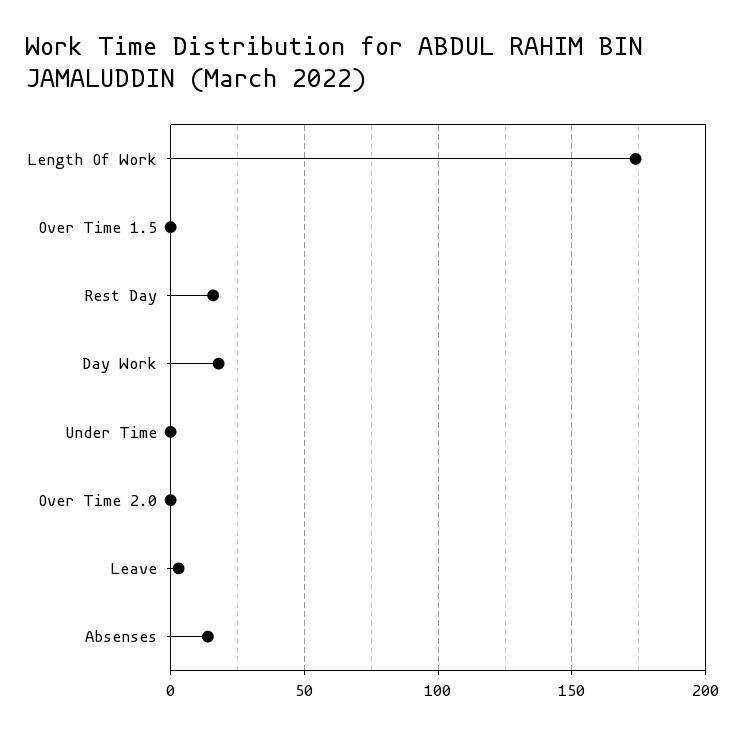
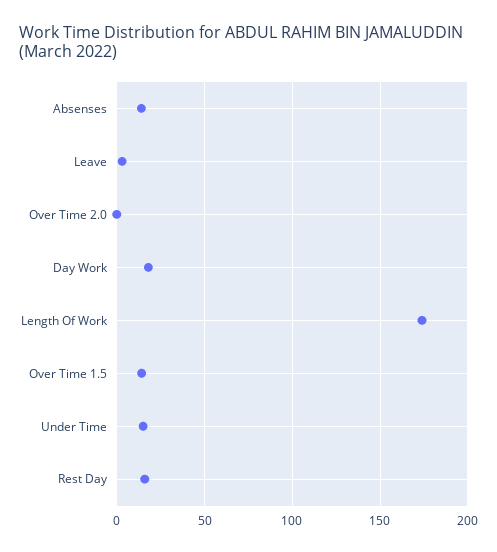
  {
    "Length Of Work": 175,
-   "Over Time 1.5": 0,
+   "Over Time 1.5": 15,
    "Rest Day": 15,
    "Day Work": 20,
-   "Under Time": 0,
+   "Under Time": 15,
    "Over Time 2.0": 0,
    "Leave": 5,
    "Absenses": 15
  }

